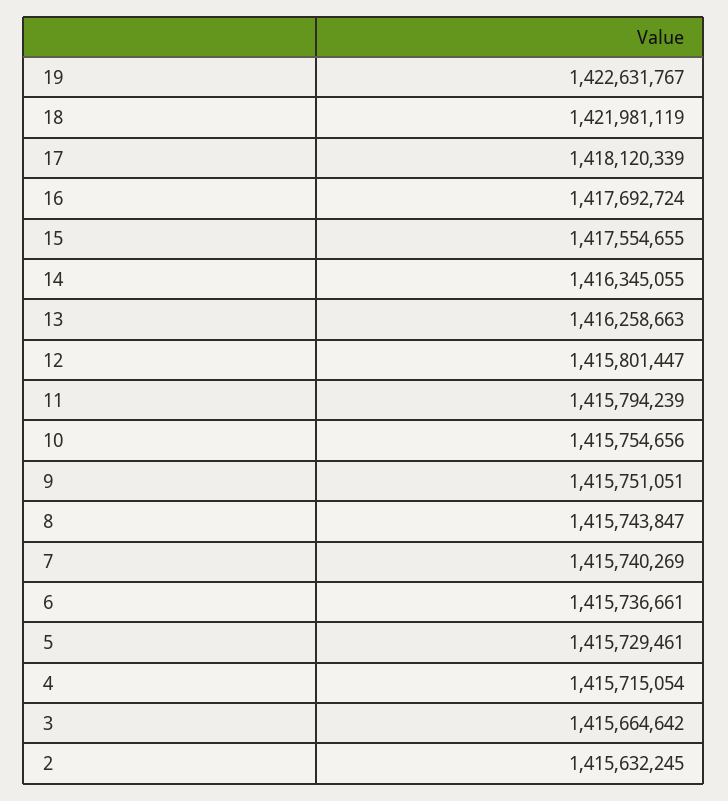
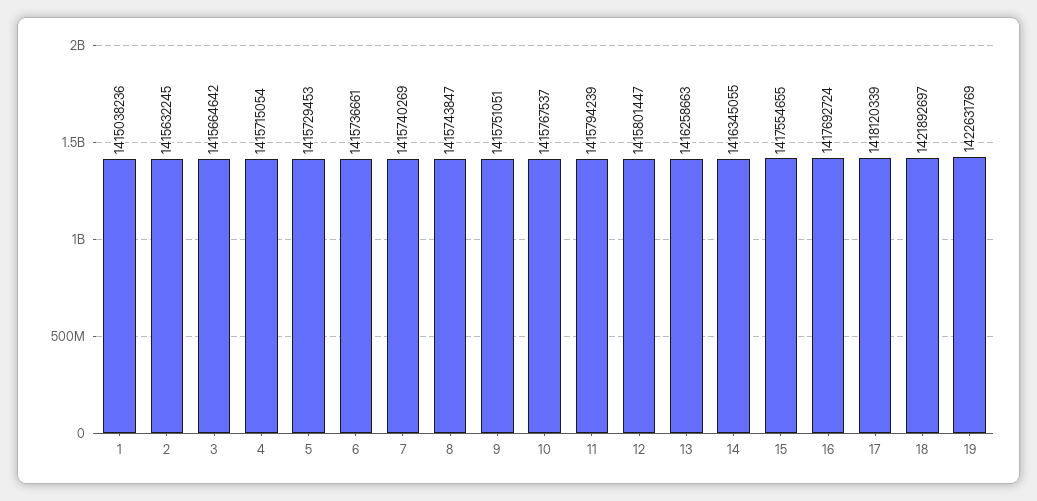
  {
-   "19": 1422631767,
+   "19": 1422631769,
-   "18": 1421981119,
+   "18": 1421892697,
    "17": 1418120339,
    "16": 1417692724,
    "15": 1417554655,
    "14": 1416345055,
    "13": 1416258663,
    "12": 1415801447,
    "11": 1415794239,
-   "10": 1415754656,
+   "10": 1415767537,
    "9": 1415751051,
    "8": 1415743847,
    "7": 1415740269,
    "6": 1415736661,
-   "5": 1415729461,
+   "5": 1415729453,
    "4": 1415715054,
    "3": 1415664642,
-   "2": 1415632245
+   "2": 1415632245,
+   "1": 1415038236
  }

